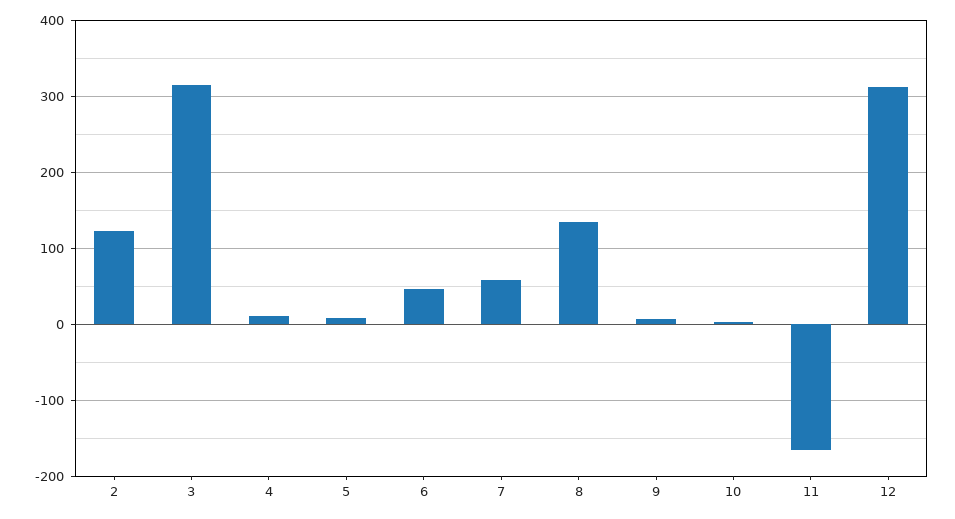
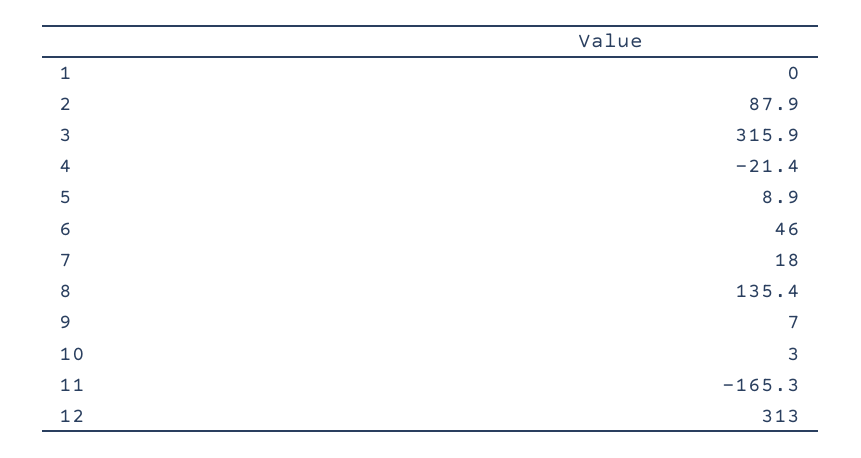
  {
-   "2": 120,
+   "2": 87.9,
    "3": 315.9,
-   "4": 10,
+   "4": -21.4,
    "5": 8.9,
    "6": 46,
-   "7": 60,
+   "7": 18,
    "8": 135.4,
    "9": 7,
    "10": 3,
    "11": -165.3,
-   "12": 313
+   "12": 313,
+   "1": 0
  }

